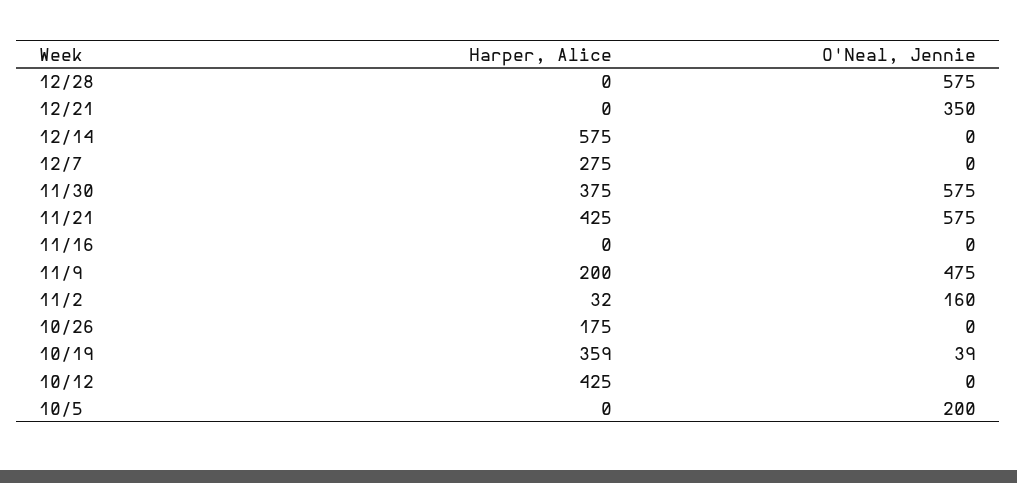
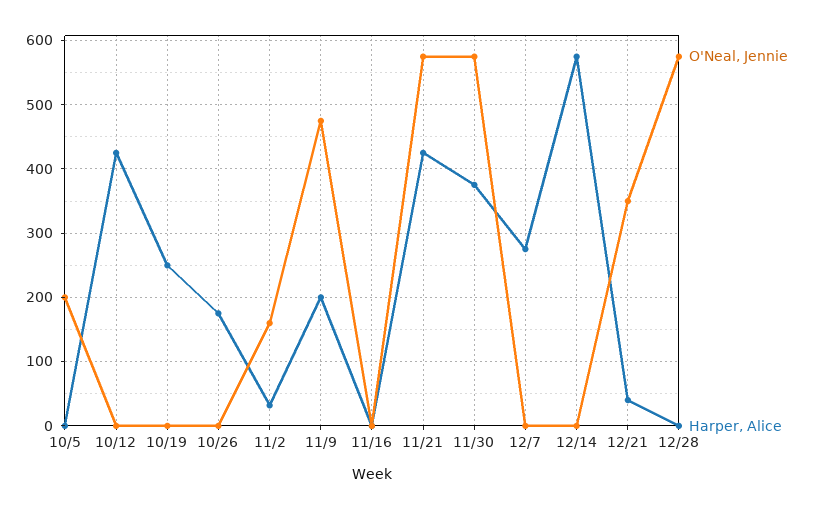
  {
    "Harper, Alice": {
      "12/28": 0,
-     "12/21": 0,
+     "12/21": 40,
      "12/14": 575,
      "12/7": 275,
      "11/30": 375,
      "11/21": 425,
      "11/16": 0,
      "11/9": 200,
      "11/2": 32,
      "10/26": 175,
-     "10/19": 359,
+     "10/19": 250,
      "10/12": 425,
      "10/5": 0
    },
    "O'Neal, Jennie": {
      "12/28": 575,
      "12/21": 350,
      "12/14": 0,
      "12/7": 0,
      "11/30": 575,
      "11/21": 575,
      "11/16": 0,
      "11/9": 475,
      "11/2": 160,
      "10/26": 0,
-     "10/19": 39,
+     "10/19": 0,
      "10/12": 0,
      "10/5": 200
    }
  }

